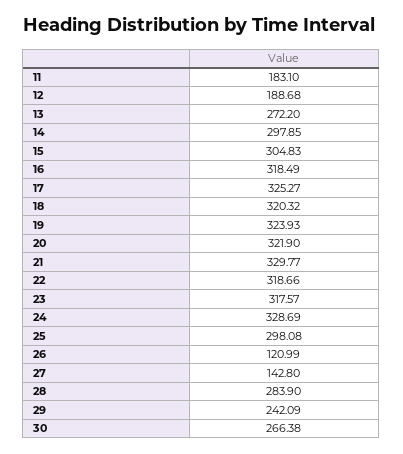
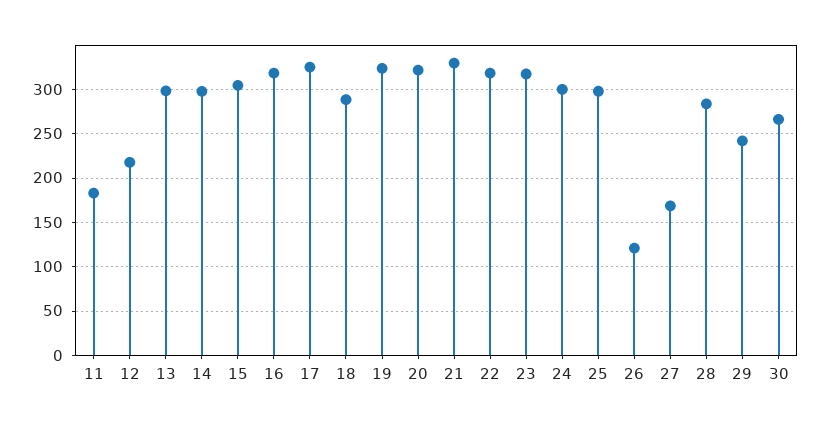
  {
    "11": 183.1,
-   "12": 188.68,
+   "12": 220,
-   "13": 272.2,
+   "13": 300,
    "14": 297.85,
    "15": 304.83,
    "16": 318.49,
    "17": 325.27,
-   "18": 320.32,
+   "18": 290,
    "19": 323.93,
    "20": 321.9,
    "21": 329.77,
    "22": 318.66,
    "23": 317.57,
-   "24": 328.69,
+   "24": 300,
    "25": 298.08,
    "26": 120.99,
-   "27": 142.8,
+   "27": 170,
    "28": 283.9,
    "29": 242.09,
    "30": 266.38
  }

